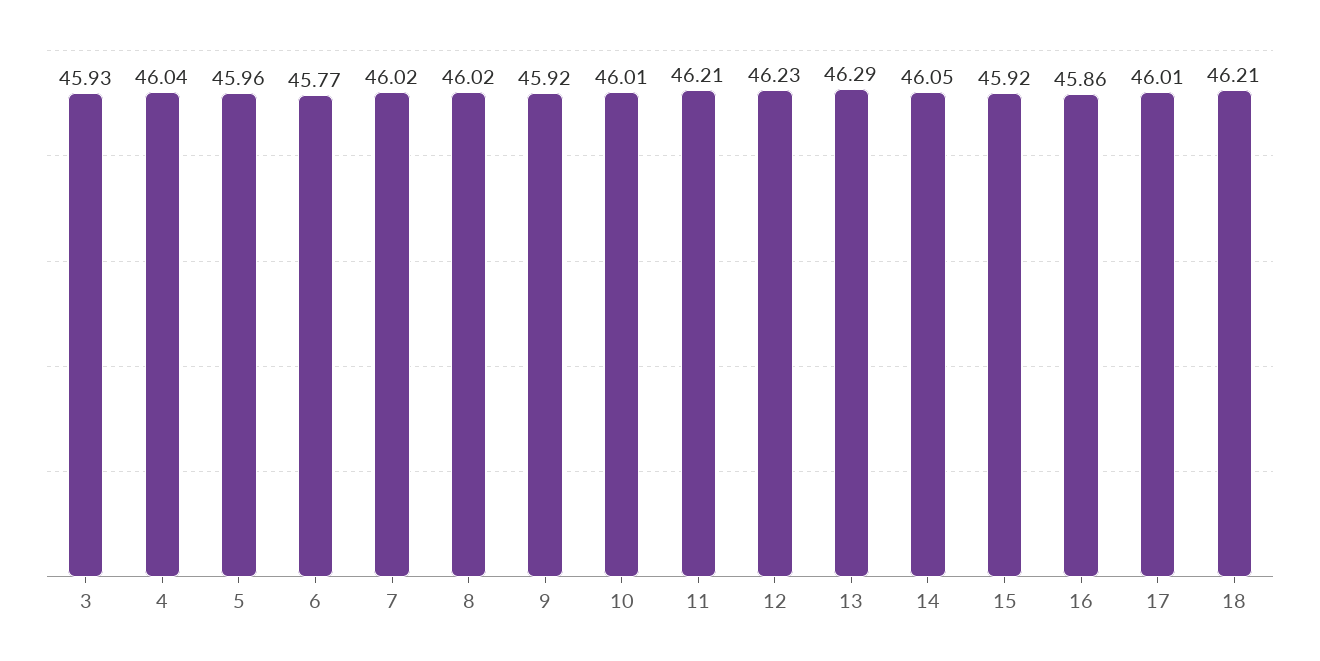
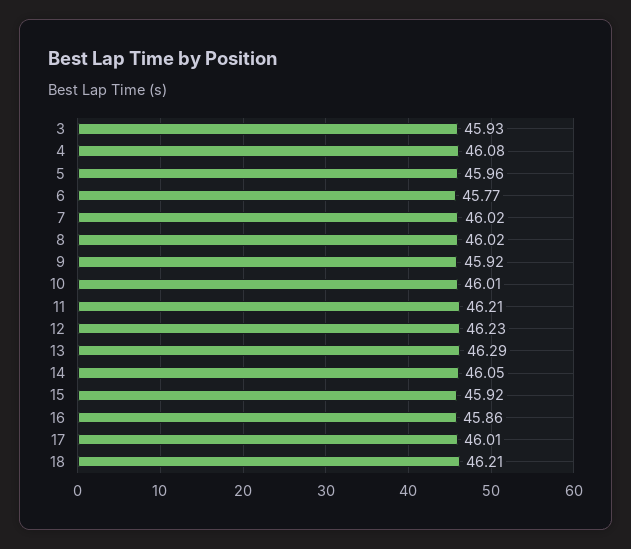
  {
    "3": 45.93,
-   "4": 46.04,
+   "4": 46.08,
    "5": 45.96,
    "6": 45.77,
    "7": 46.02,
    "8": 46.02,
    "9": 45.92,
    "10": 46.01,
    "11": 46.21,
    "12": 46.23,
    "13": 46.29,
    "14": 46.05,
    "15": 45.92,
    "16": 45.86,
    "17": 46.01,
    "18": 46.21
  }

